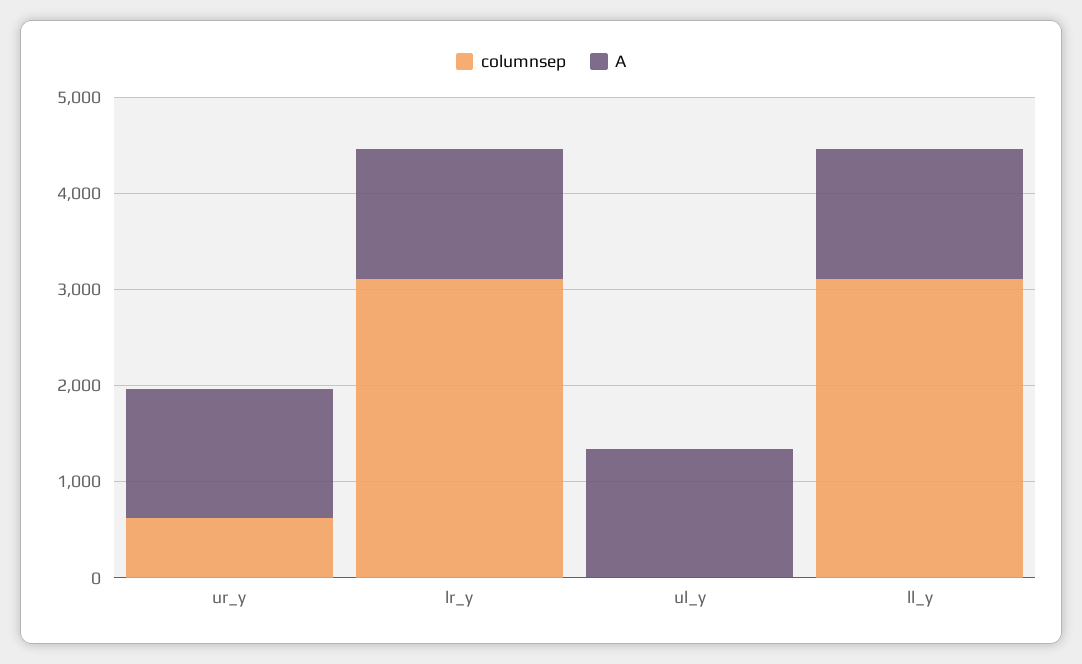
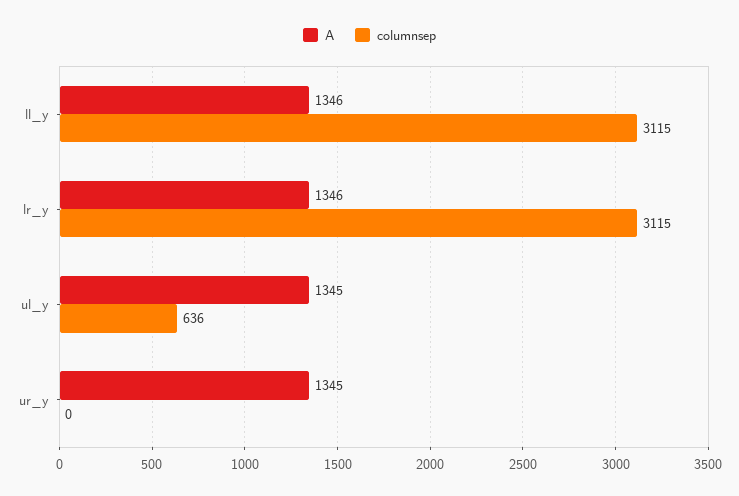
  {
    "columnsep": {
-     "ur_y": 600,
+     "ur_y": 0,
      "lr_y": 3115,
-     "ul_y": 0,
+     "ul_y": 636,
      "ll_y": 3115
    },
    "A": {
      "ur_y": 1345,
      "lr_y": 1346,
      "ul_y": 1345,
      "ll_y": 1346
    }
  }

